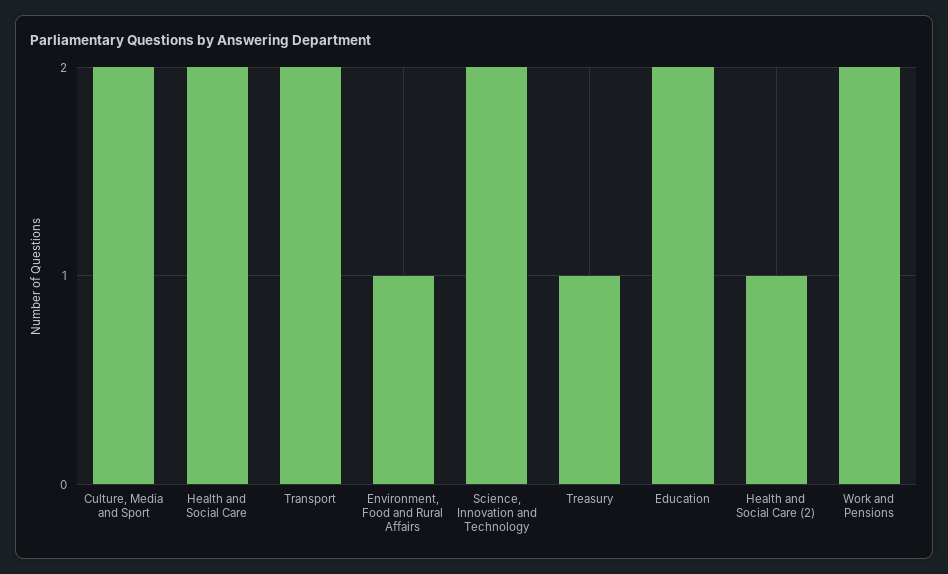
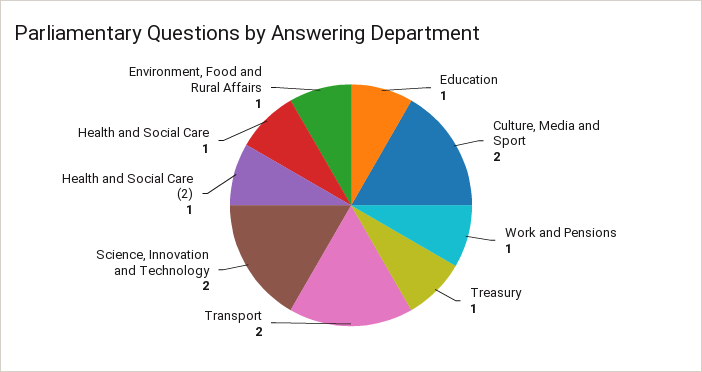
  {
    "Culture, Media and Sport": 2,
-   "Health and Social Care": 2,
+   "Health and Social Care": 1,
    "Transport": 2,
    "Environment, Food and Rural Affairs": 1,
    "Science, Innovation and Technology": 2,
    "Treasury": 1,
-   "Education": 2,
+   "Education": 1,
    "Health and Social Care (2)": 1,
-   "Work and Pensions": 2
+   "Work and Pensions": 1
  }

